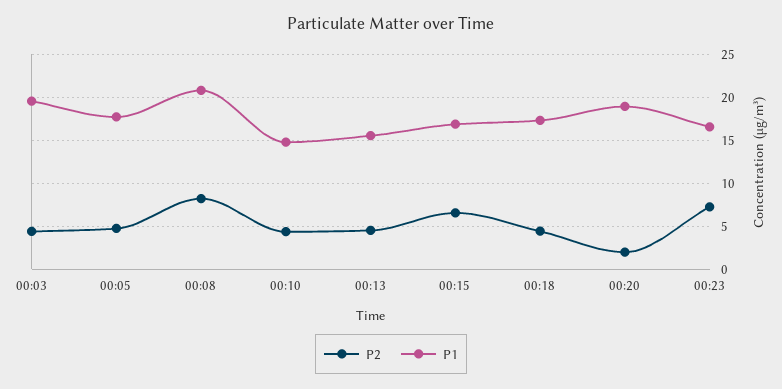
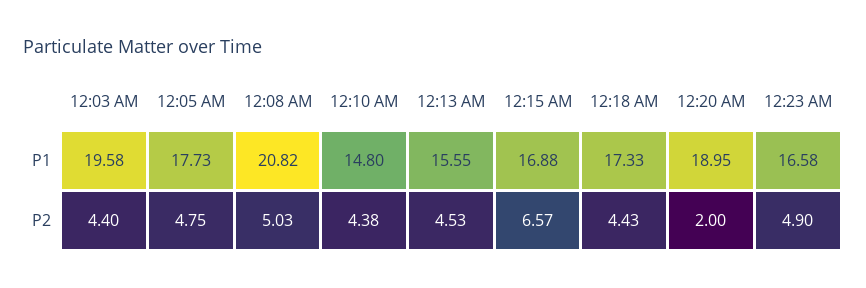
  {
    "P2": {
      "00:03": 4.4,
      "00:05": 4.75,
-     "00:08": 8,
+     "00:08": 5.03,
      "00:10": 4.38,
      "00:13": 4.53,
      "00:15": 6.57,
      "00:18": 4.43,
      "00:20": 2,
-     "00:23": 7
+     "00:23": 4.9
    },
    "P1": {
      "00:03": 19.58,
      "00:05": 17.73,
      "00:08": 20.82,
      "00:10": 14.8,
      "00:13": 15.55,
      "00:15": 16.88,
      "00:18": 17.33,
      "00:20": 18.95,
      "00:23": 16.58
    }
  }

